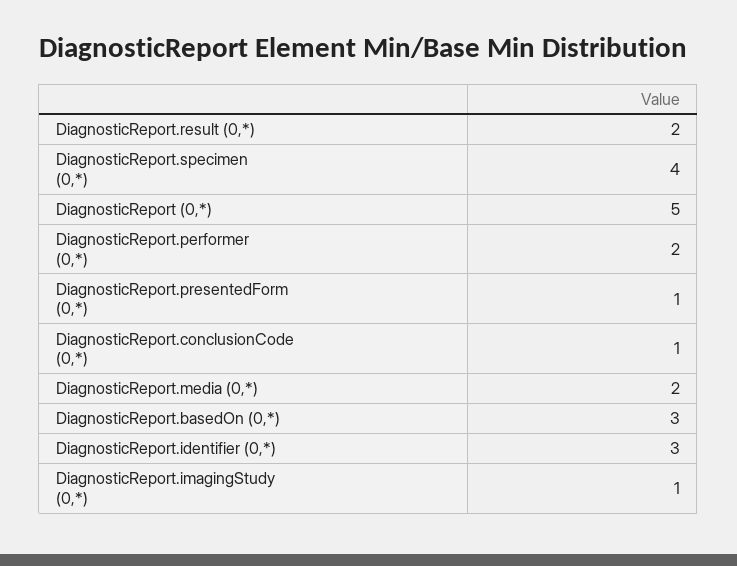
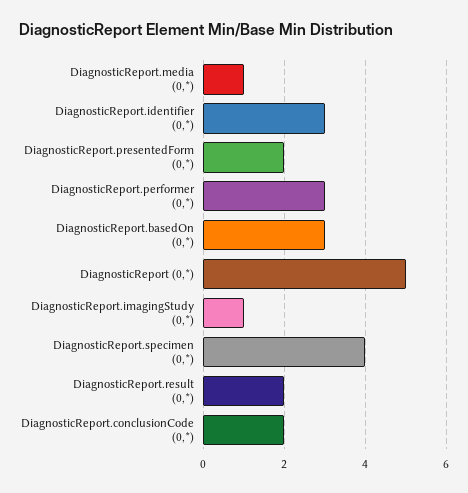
  {
    "DiagnosticReport.result (0,*)": 2,
    "DiagnosticReport.specimen (0,*)": 4,
    "DiagnosticReport (0,*)": 5,
-   "DiagnosticReport.performer (0,*)": 2,
+   "DiagnosticReport.performer (0,*)": 3,
-   "DiagnosticReport.presentedForm (0,*)": 1,
+   "DiagnosticReport.presentedForm (0,*)": 2,
-   "DiagnosticReport.conclusionCode (0,*)": 1,
+   "DiagnosticReport.conclusionCode (0,*)": 2,
-   "DiagnosticReport.media (0,*)": 2,
+   "DiagnosticReport.media (0,*)": 1,
    "DiagnosticReport.basedOn (0,*)": 3,
    "DiagnosticReport.identifier (0,*)": 3,
    "DiagnosticReport.imagingStudy (0,*)": 1
  }

